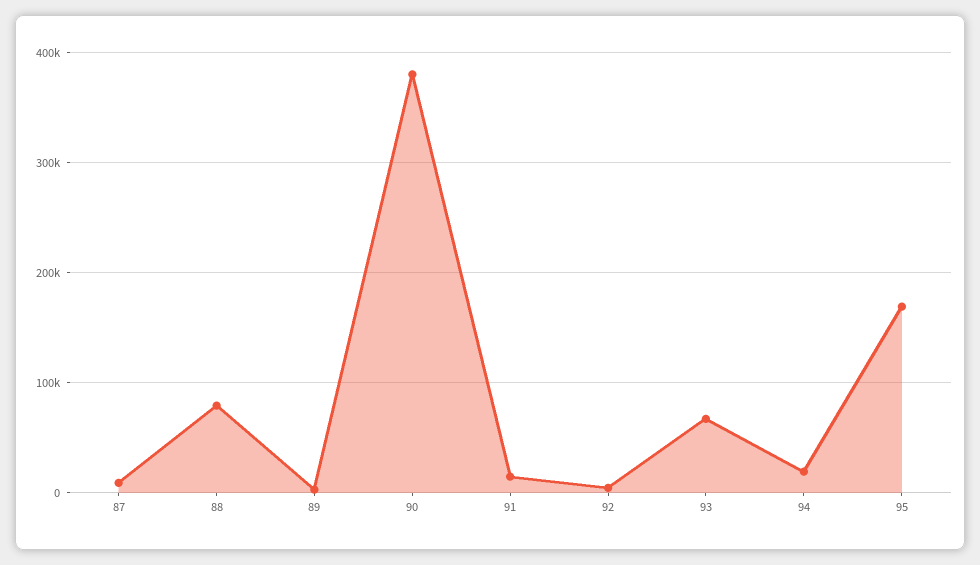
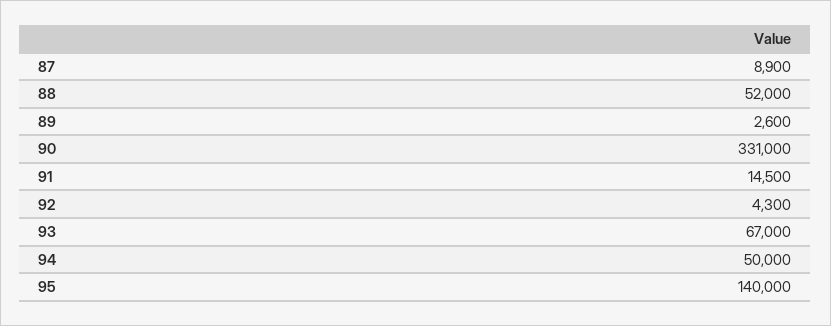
  {
    "87": 8900,
-   "88": 80000,
+   "88": 52000,
    "89": 2600,
-   "90": 380000,
+   "90": 331000,
    "91": 14500,
    "92": 4300,
    "93": 67000,
-   "94": 20000,
+   "94": 50000,
-   "95": 170000
+   "95": 140000
  }

